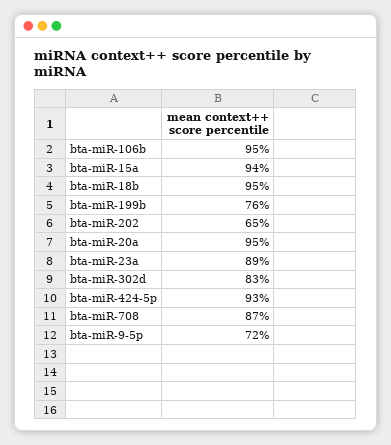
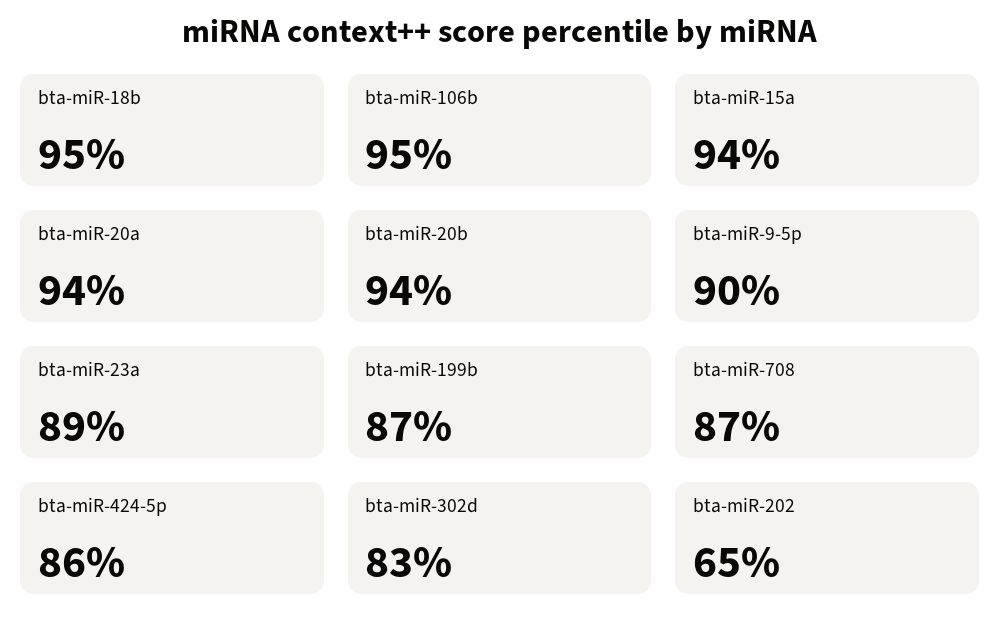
  {
    "bta-miR-106b": 95,
    "bta-miR-15a": 94,
    "bta-miR-18b": 95,
-   "bta-miR-199b": 76,
+   "bta-miR-199b": 87,
    "bta-miR-202": 65,
-   "bta-miR-20a": 95,
+   "bta-miR-20a": 94,
    "bta-miR-23a": 89,
    "bta-miR-302d": 83,
-   "bta-miR-424-5p": 93,
+   "bta-miR-424-5p": 86,
    "bta-miR-708": 87,
-   "bta-miR-9-5p": 72
+   "bta-miR-9-5p": 90,
+   "bta-miR-20b": 94
  }

